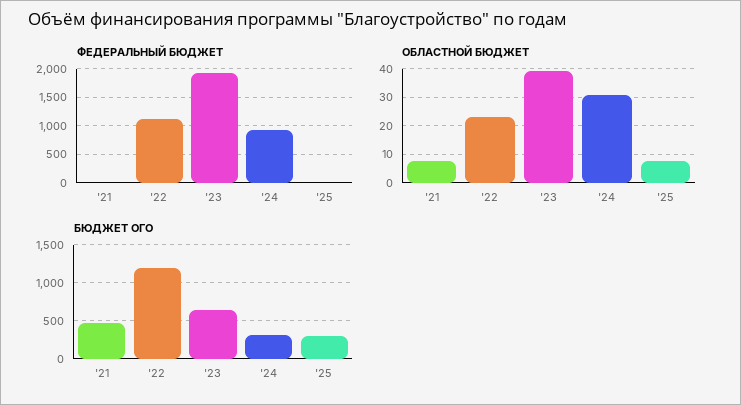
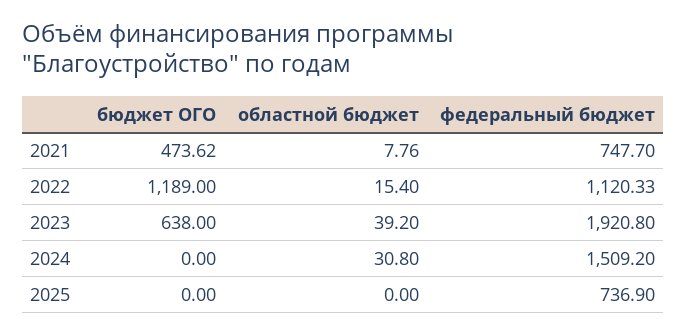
  {
    "ФЕДЕРАЛЬНЫЙ БЮДЖЕТ": {
-     "'21": 0,
+     "'21": 747.7,
      "'22": 1120.33,
      "'23": 1920.8,
-     "'24": 1000,
+     "'24": 1509.2,
-     "'25": 0
+     "'25": 736.9
    },
    "ОБЛАСТНОЙ БЮДЖЕТ": {
      "'21": 7.76,
-     "'22": 22.5,
+     "'22": 15.4,
      "'23": 39.2,
      "'24": 30.8,
-     "'25": 7.5
+     "'25": 0
    },
    "БЮДЖЕТ ОГО": {
      "'21": 473.62,
      "'22": 1189,
      "'23": 638,
-     "'24": 300,
+     "'24": 0,
-     "'25": 300
+     "'25": 0
    }
  }

